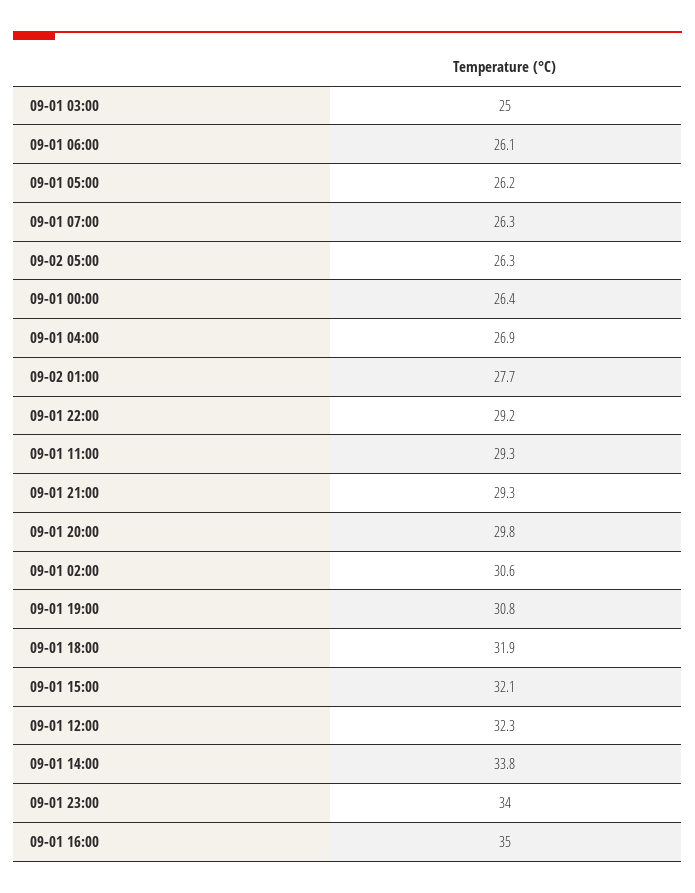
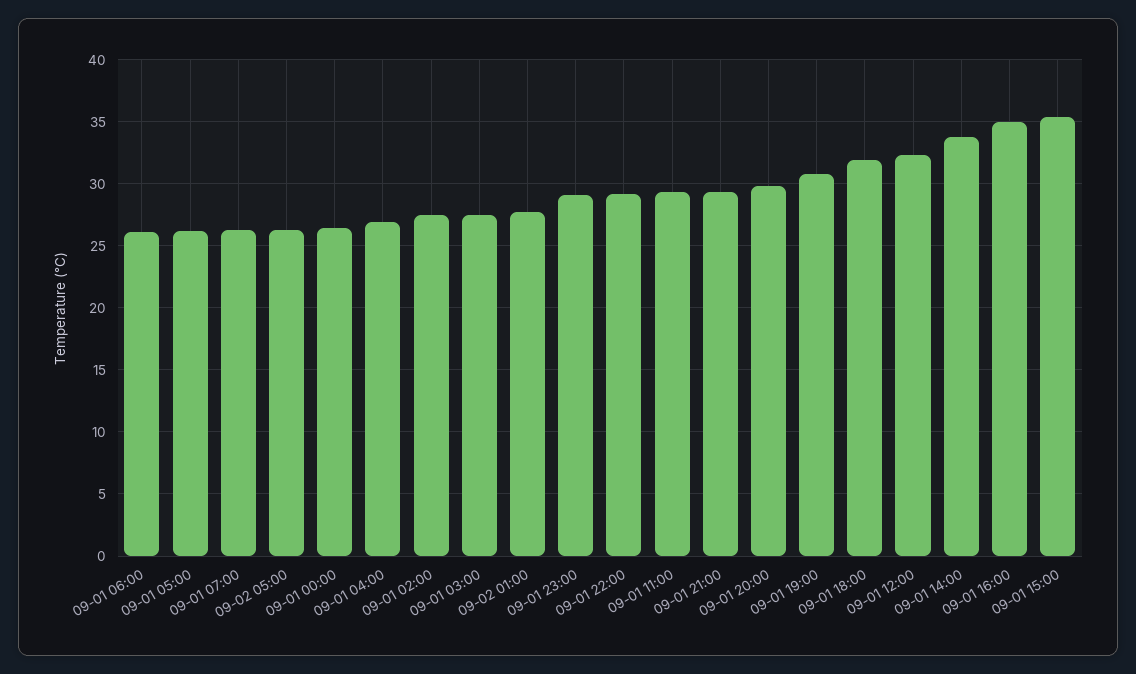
  {
-   "09-01 03:00": 25,
+   "09-01 03:00": 27.5,
    "09-01 06:00": 26.1,
    "09-01 05:00": 26.2,
    "09-01 07:00": 26.3,
    "09-02 05:00": 26.3,
    "09-01 00:00": 26.4,
    "09-01 04:00": 26.9,
    "09-02 01:00": 27.7,
    "09-01 22:00": 29.2,
    "09-01 11:00": 29.3,
    "09-01 21:00": 29.3,
    "09-01 20:00": 29.8,
-   "09-01 02:00": 30.6,
+   "09-01 02:00": 27.5,
    "09-01 19:00": 30.8,
    "09-01 18:00": 31.9,
-   "09-01 15:00": 32.1,
+   "09-01 15:00": 35.5,
    "09-01 12:00": 32.3,
    "09-01 14:00": 33.8,
-   "09-01 23:00": 34,
+   "09-01 23:00": 29,
    "09-01 16:00": 35
  }

